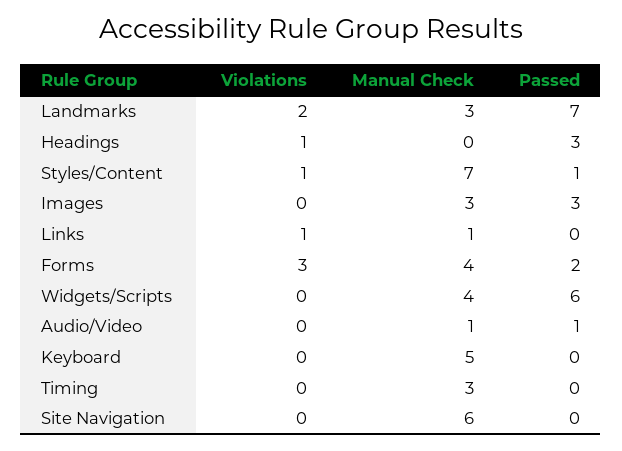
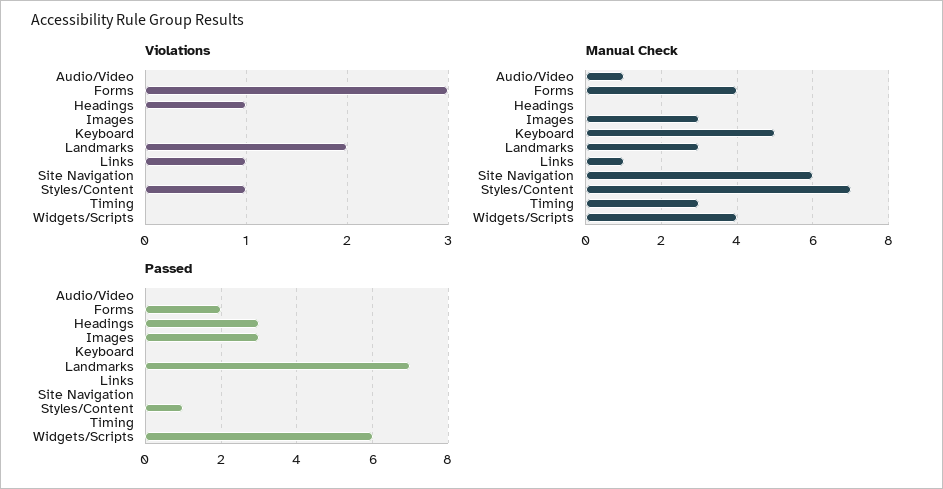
  {
    "Violations": {
      "Landmarks": 2,
      "Headings": 1,
      "Styles/Content": 1,
      "Images": 0,
      "Links": 1,
      "Forms": 3,
      "Widgets/Scripts": 0,
      "Audio/Video": 0,
      "Keyboard": 0,
      "Timing": 0,
      "Site Navigation": 0
    },
    "Manual Check": {
      "Landmarks": 3,
      "Headings": 0,
      "Styles/Content": 7,
      "Images": 3,
      "Links": 1,
      "Forms": 4,
      "Widgets/Scripts": 4,
      "Audio/Video": 1,
      "Keyboard": 5,
      "Timing": 3,
      "Site Navigation": 6
    },
    "Passed": {
      "Landmarks": 7,
      "Headings": 3,
      "Styles/Content": 1,
      "Images": 3,
      "Links": 0,
      "Forms": 2,
      "Widgets/Scripts": 6,
-     "Audio/Video": 1,
+     "Audio/Video": 0,
      "Keyboard": 0,
      "Timing": 0,
      "Site Navigation": 0
    }
  }

